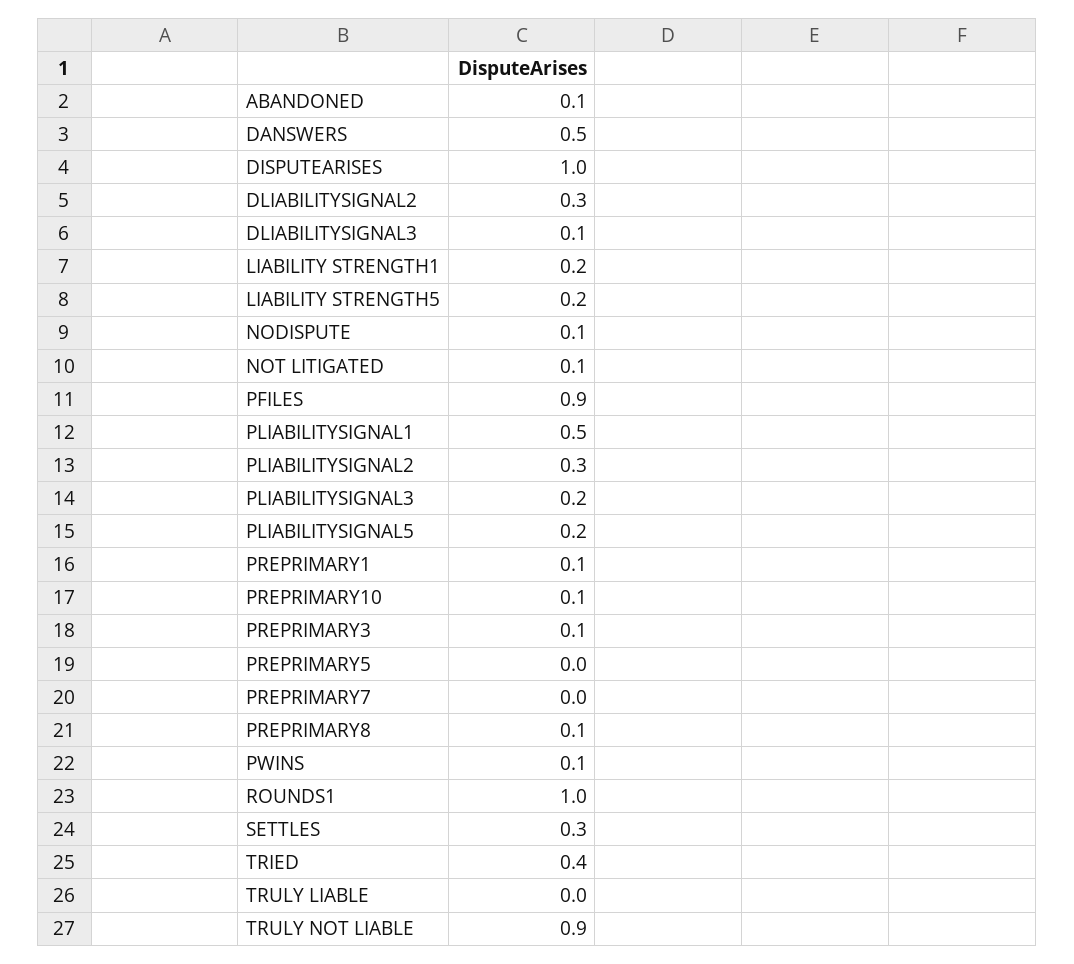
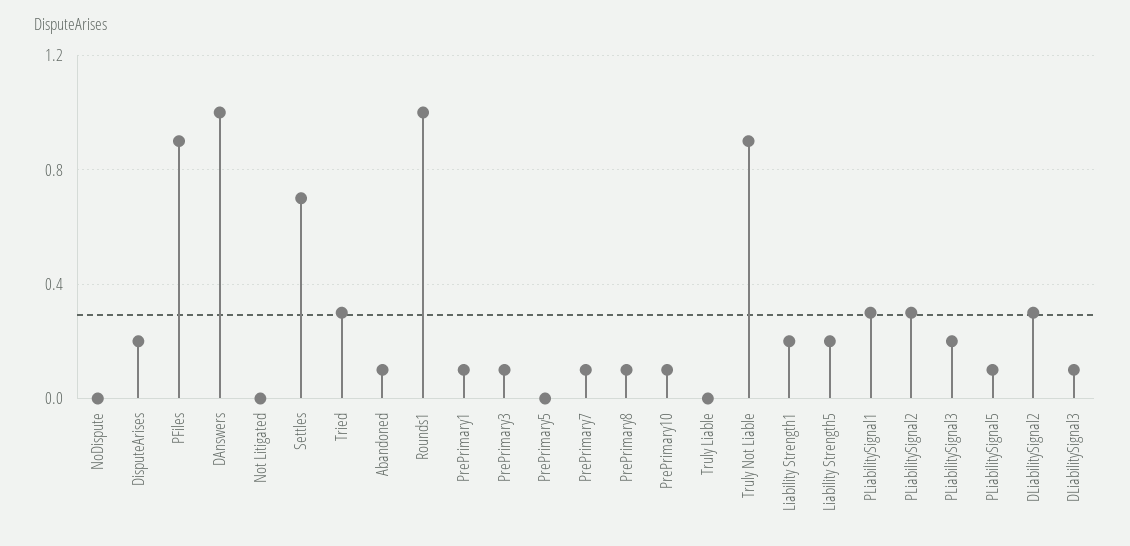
  {
    "ABANDONED": 0.1,
-   "DANSWERS": 0.5,
+   "DANSWERS": 1,
-   "DISPUTEARISES": 1,
+   "DISPUTEARISES": 0.2,
    "DLIABILITYSIGNAL2": 0.3,
    "DLIABILITYSIGNAL3": 0.1,
    "LIABILITY STRENGTH1": 0.2,
    "LIABILITY STRENGTH5": 0.2,
-   "NODISPUTE": 0.1,
+   "NODISPUTE": 0,
-   "NOT LITIGATED": 0.1,
+   "NOT LITIGATED": 0,
    "PFILES": 0.9,
-   "PLIABILITYSIGNAL1": 0.5,
+   "PLIABILITYSIGNAL1": 0.3,
    "PLIABILITYSIGNAL2": 0.3,
    "PLIABILITYSIGNAL3": 0.2,
-   "PLIABILITYSIGNAL5": 0.2,
+   "PLIABILITYSIGNAL5": 0.1,
    "PREPRIMARY1": 0.1,
    "PREPRIMARY10": 0.1,
    "PREPRIMARY3": 0.1,
    "PREPRIMARY5": 0,
-   "PREPRIMARY7": 0,
+   "PREPRIMARY7": 0.1,
    "PREPRIMARY8": 0.1,
-   "PWINS": 0.1,
    "ROUNDS1": 1,
-   "SETTLES": 0.3,
+   "SETTLES": 0.7,
-   "TRIED": 0.4,
+   "TRIED": 0.3,
    "TRULY LIABLE": 0,
    "TRULY NOT LIABLE": 0.9
  }

